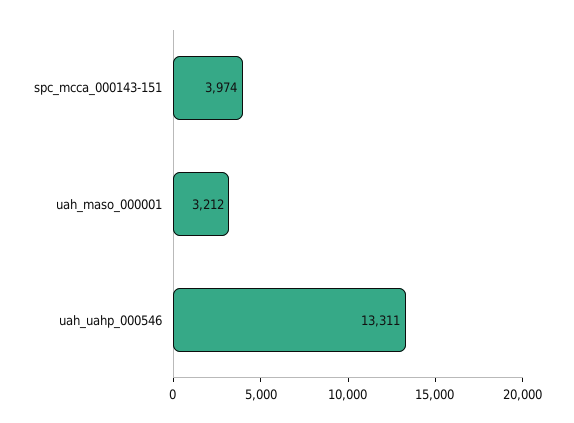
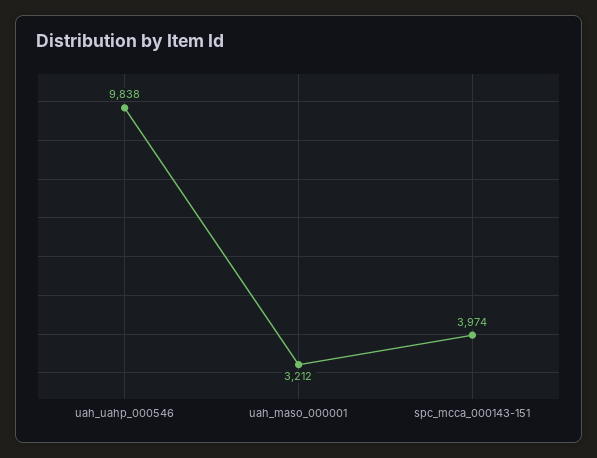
  {
    "spc_mcca_000143-151": 3974,
    "uah_maso_000001": 3212,
-   "uah_uahp_000546": 13311
+   "uah_uahp_000546": 9838
  }

